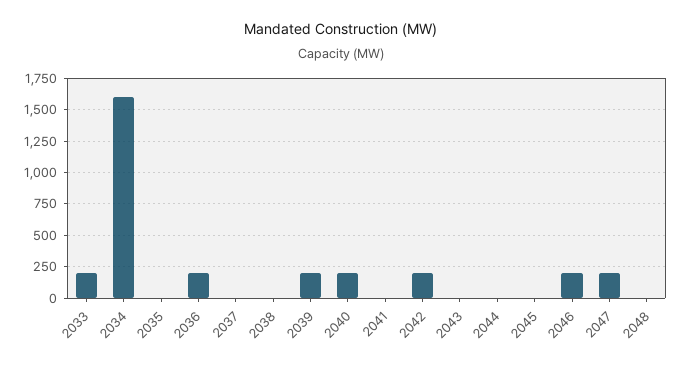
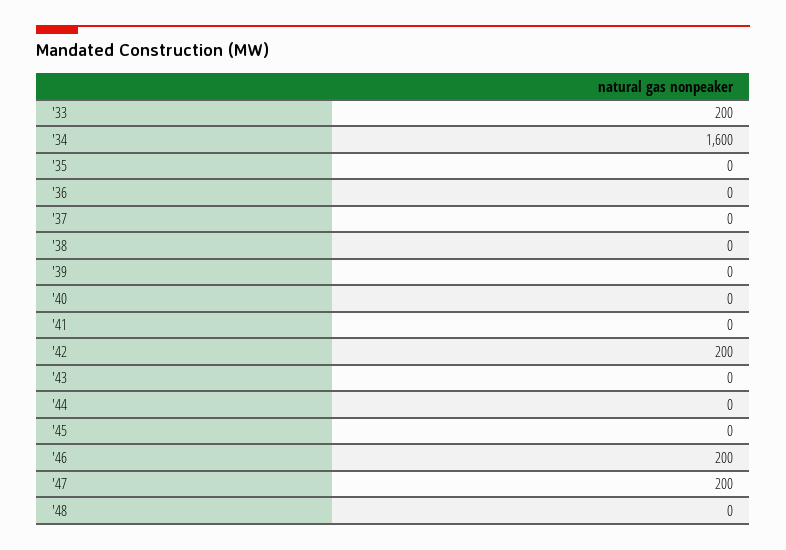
  {
    "2033": 200,
    "2034": 1600,
    "2035": 0,
-   "2036": 200,
+   "2036": 0,
    "2037": 0,
    "2038": 0,
-   "2039": 200,
+   "2039": 0,
-   "2040": 200,
+   "2040": 0,
    "2041": 0,
    "2042": 200,
    "2043": 0,
    "2044": 0,
    "2045": 0,
    "2046": 200,
    "2047": 200,
    "2048": 0
  }

